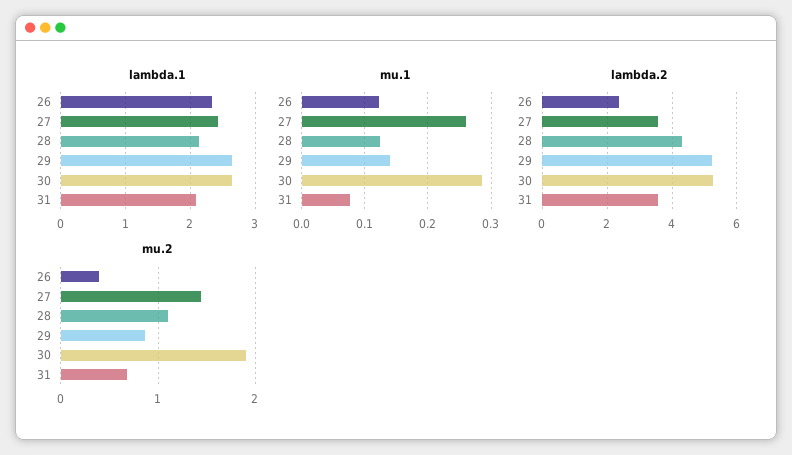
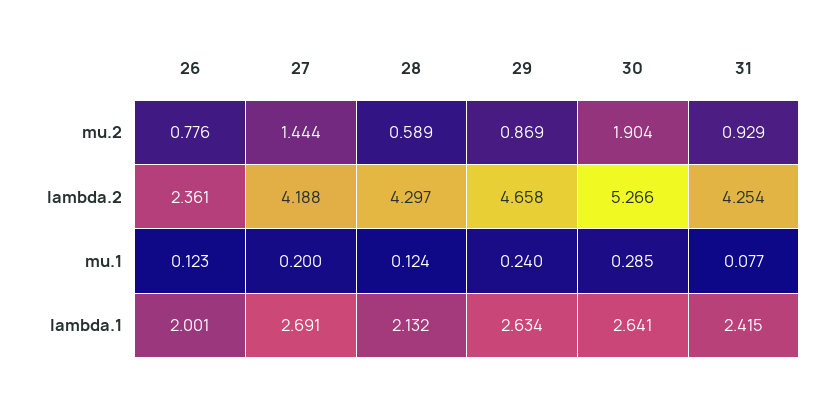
  {
    "lambda.1": {
-     "26": 2.3,
+     "26": 2.001,
-     "27": 2.4,
+     "27": 2.691,
      "28": 2.132,
      "29": 2.634,
      "30": 2.641,
-     "31": 2.1
+     "31": 2.415
    },
    "mu.1": {
      "26": 0.123,
-     "27": 0.26,
+     "27": 0.2,
      "28": 0.124,
-     "29": 0.14,
+     "29": 0.24,
      "30": 0.285,
      "31": 0.077
    },
    "lambda.2": {
      "26": 2.361,
-     "27": 3.6,
+     "27": 4.188,
      "28": 4.297,
-     "29": 5.2,
+     "29": 4.658,
      "30": 5.266,
-     "31": 3.6
+     "31": 4.254
    },
    "mu.2": {
-     "26": 0.4,
+     "26": 0.776,
      "27": 1.444,
-     "28": 1.1,
+     "28": 0.589,
      "29": 0.869,
      "30": 1.904,
-     "31": 0.7
+     "31": 0.929
    }
  }

